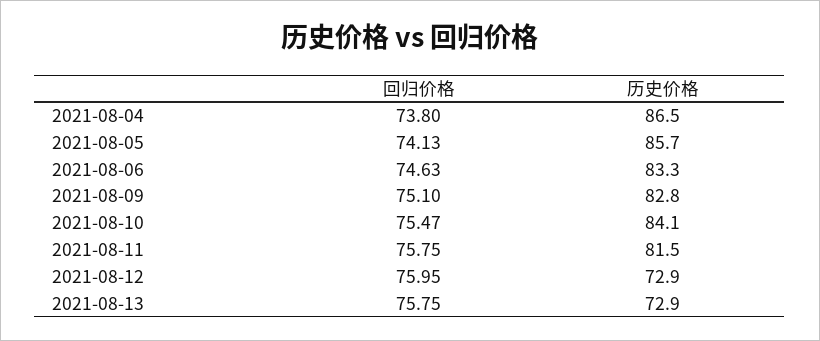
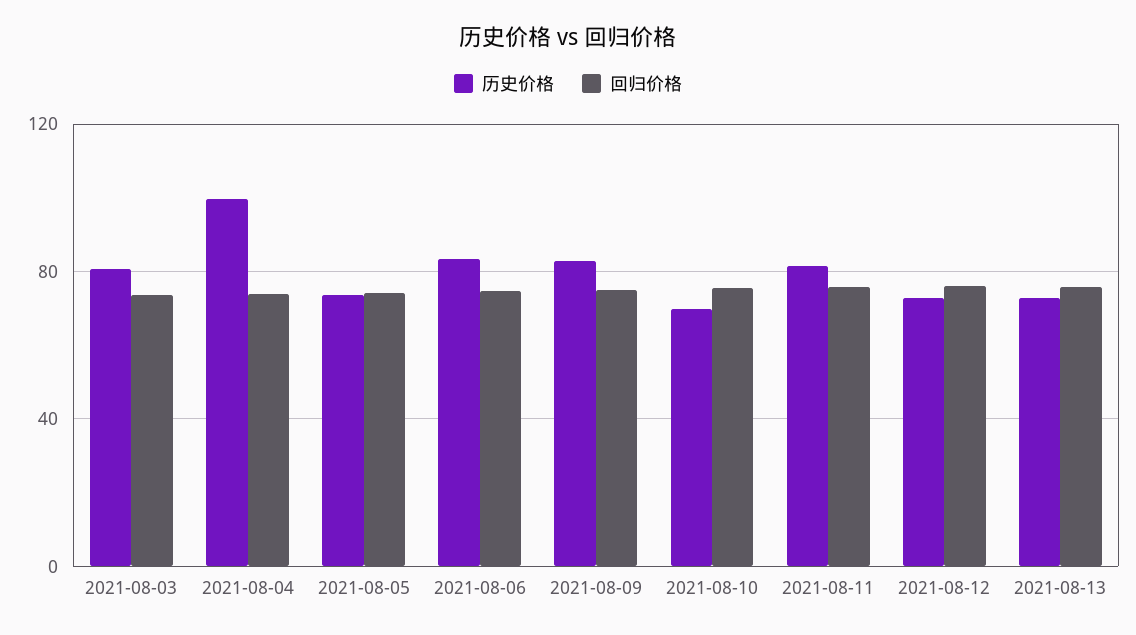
  {
    "回归价格": {
      "2021-08-04": 73.8,
      "2021-08-05": 74.13,
      "2021-08-06": 74.63,
      "2021-08-09": 75.1,
      "2021-08-10": 75.47,
      "2021-08-11": 75.75,
      "2021-08-12": 75.95,
-     "2021-08-13": 75.75
+     "2021-08-13": 75.75,
+     "2021-08-03": 75
    },
    "历史价格": {
-     "2021-08-04": 86.5,
+     "2021-08-04": 100,
-     "2021-08-05": 85.7,
+     "2021-08-05": 75,
      "2021-08-06": 83.3,
      "2021-08-09": 82.8,
-     "2021-08-10": 84.1,
+     "2021-08-10": 70,
      "2021-08-11": 81.5,
      "2021-08-12": 72.9,
-     "2021-08-13": 72.9
+     "2021-08-13": 72.9,
+     "2021-08-03": 80
    }
  }

